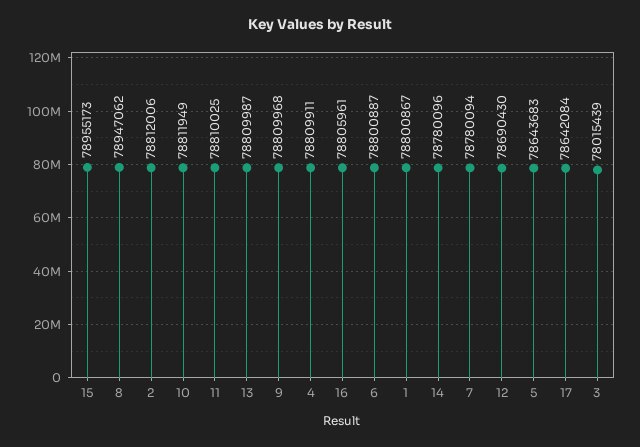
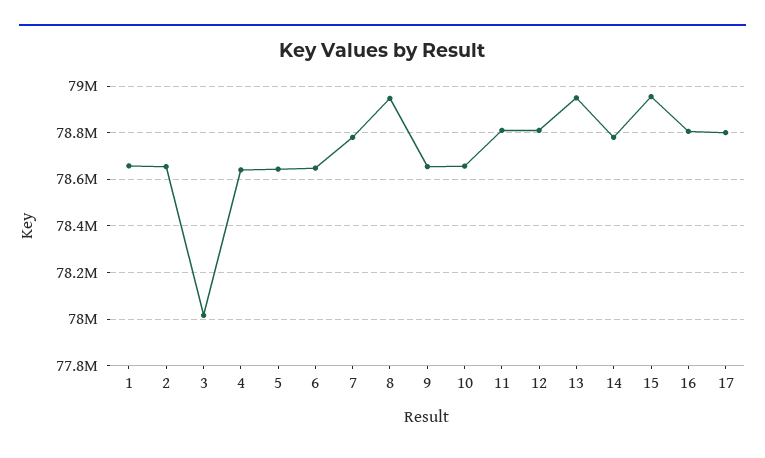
  {
    "15": 78955173,
    "8": 78947062,
-   "2": 78812006,
+   "2": 78650000,
-   "10": 78811949,
+   "10": 78650000,
    "11": 78810025,
-   "13": 78809987,
+   "13": 78950000,
-   "9": 78809968,
+   "9": 78650000,
-   "4": 78809911,
+   "4": 78650000,
    "16": 78805961,
-   "6": 78800887,
+   "6": 78650000,
-   "1": 78800867,
+   "1": 78650000,
    "14": 78780096,
    "7": 78780094,
-   "12": 78690430,
+   "12": 78800000,
    "5": 78643683,
-   "17": 78642084,
+   "17": 78800000,
    "3": 78015439
  }

